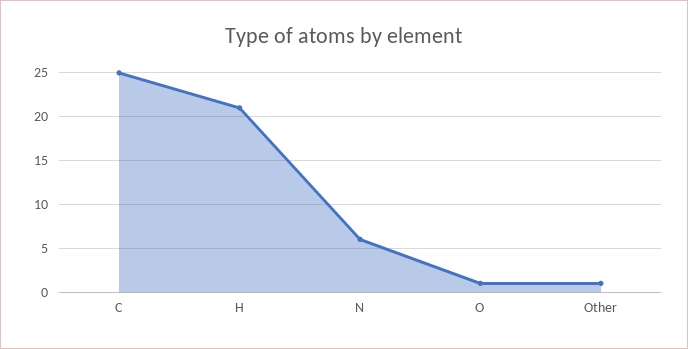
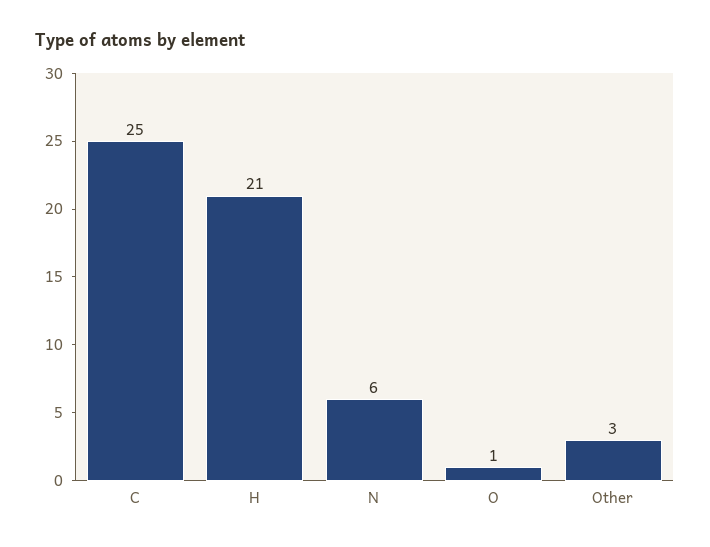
  {
    "C": 25,
    "H": 21,
    "N": 6,
    "O": 1,
-   "Other": 1
+   "Other": 3
  }

